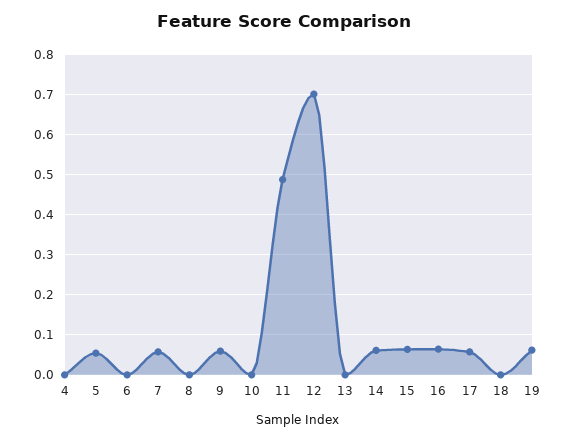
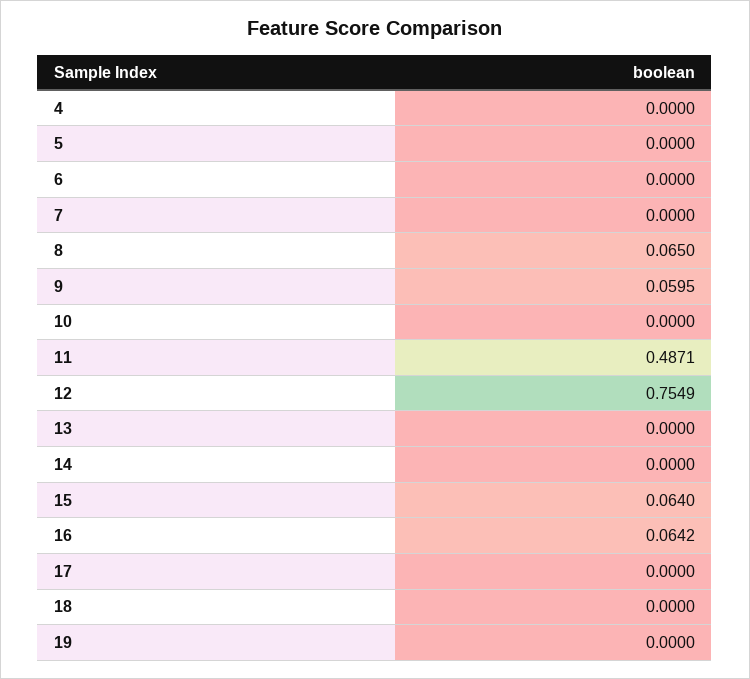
  {
    "4": 0,
-   "5": 0.06,
+   "5": 0,
    "6": 0,
-   "7": 0.06,
+   "7": 0,
-   "8": 0,
+   "8": 0.065,
    "9": 0.0595,
    "10": 0,
    "11": 0.4871,
-   "12": 0.7,
+   "12": 0.7549,
    "13": 0,
-   "14": 0.06,
+   "14": 0,
    "15": 0.064,
    "16": 0.0642,
-   "17": 0.06,
+   "17": 0,
    "18": 0,
-   "19": 0.06
+   "19": 0
  }

